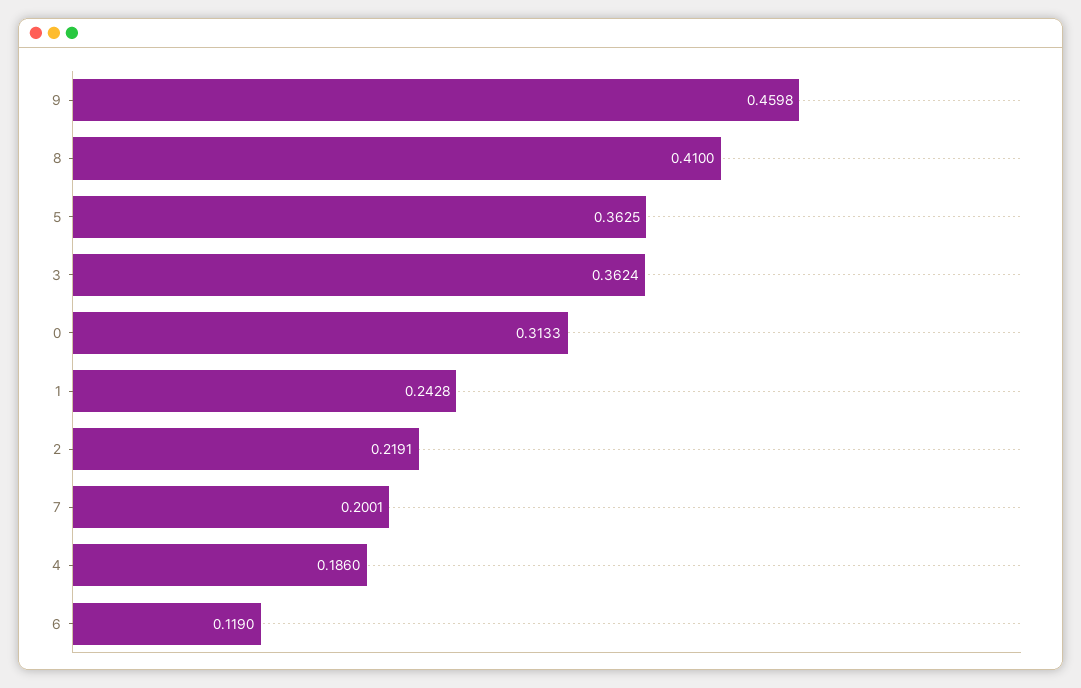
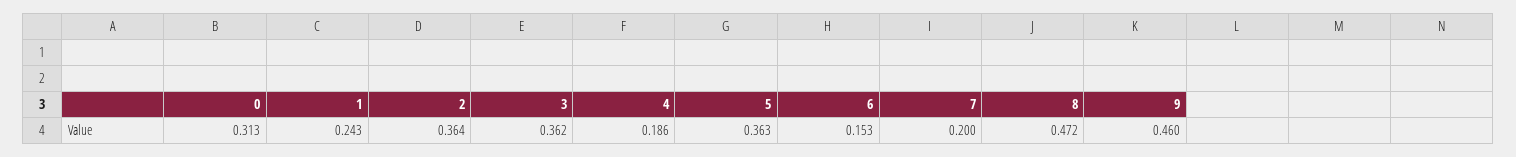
  {
    "9": 0.4598,
-   "8": 0.41,
+   "8": 0.472,
    "5": 0.3625,
    "3": 0.3624,
    "0": 0.3133,
    "1": 0.2428,
-   "2": 0.2191,
+   "2": 0.364,
    "7": 0.2001,
    "4": 0.186,
-   "6": 0.119
+   "6": 0.153
  }

